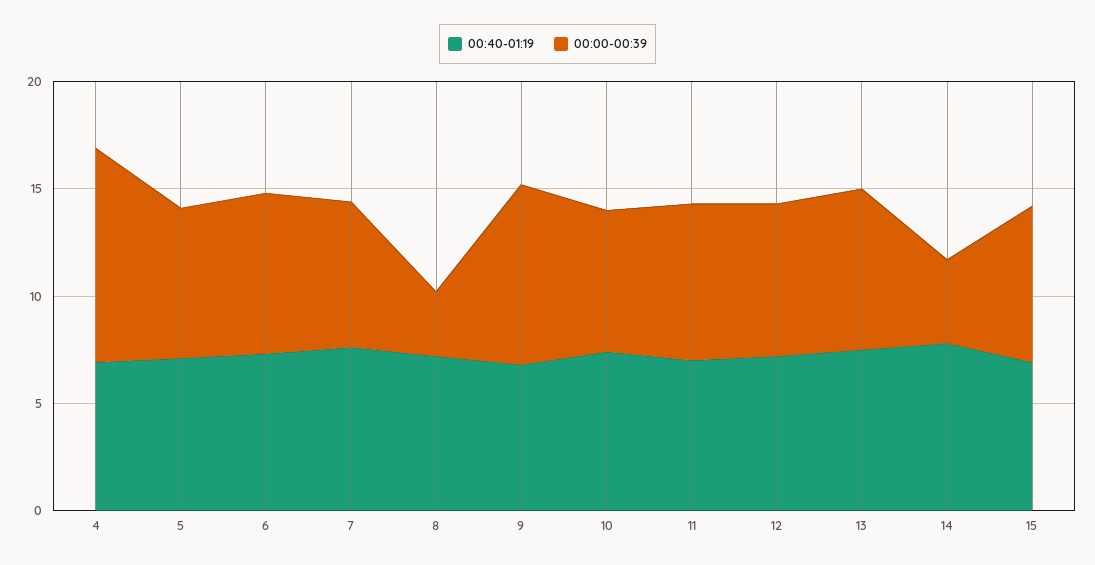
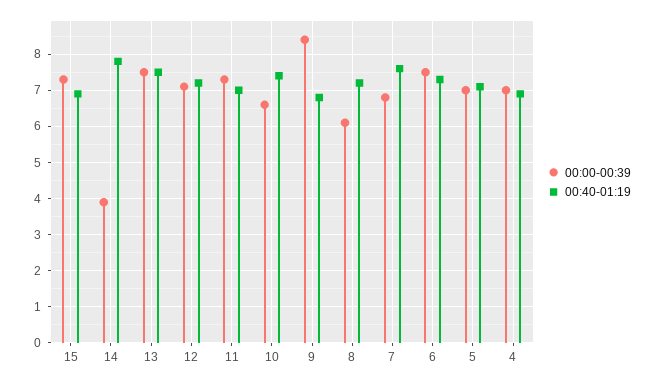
  {
    "00:40-01:19": {
      "4": 7,
      "5": 7,
      "6": 7.5,
      "7": 7.5,
      "8": 7,
      "9": 7,
      "10": 7.5,
      "11": 7,
      "12": 7,
      "13": 7.5,
      "14": 8,
      "15": 7
    },
    "00:00-00:39": {
-     "4": 10,
+     "4": 7,
      "5": 7,
      "6": 7.5,
      "7": 7,
-     "8": 3,
+     "8": 6,
      "9": 8.5,
      "10": 6.5,
      "11": 7.5,
      "12": 7,
      "13": 7.5,
      "14": 4,
      "15": 7.5
    }
  }

